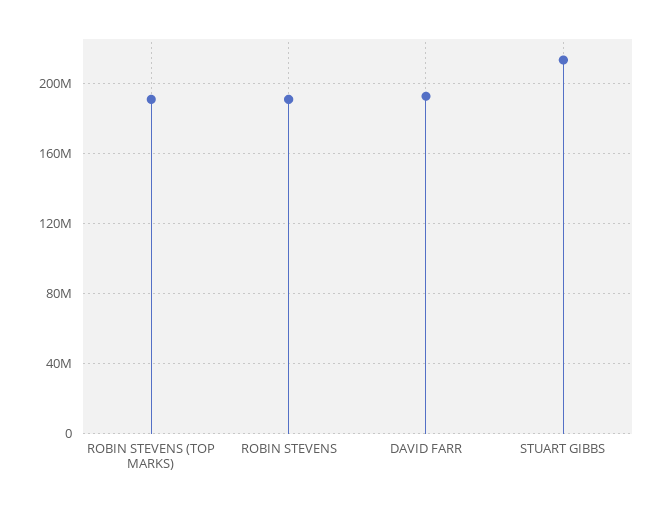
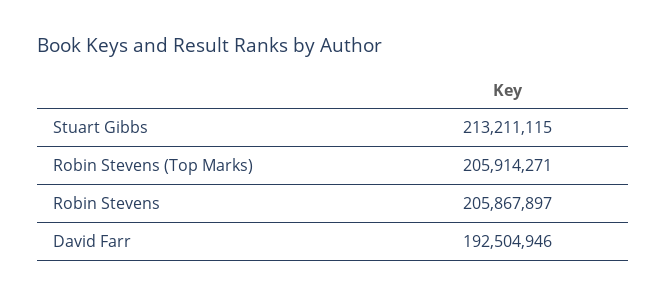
  {
-   "ROBIN STEVENS (TOP MARKS)": 190000000,
+   "ROBIN STEVENS (TOP MARKS)": 205914271,
-   "ROBIN STEVENS": 190000000,
+   "ROBIN STEVENS": 205867897,
    "DAVID FARR": 192504946,
    "STUART GIBBS": 213211115
  }

